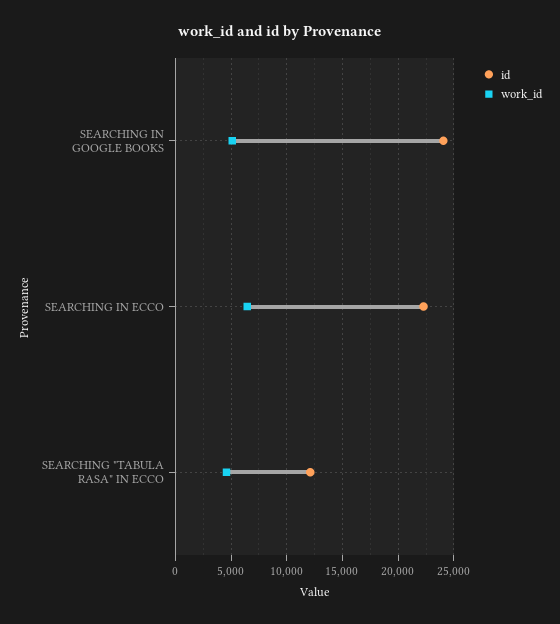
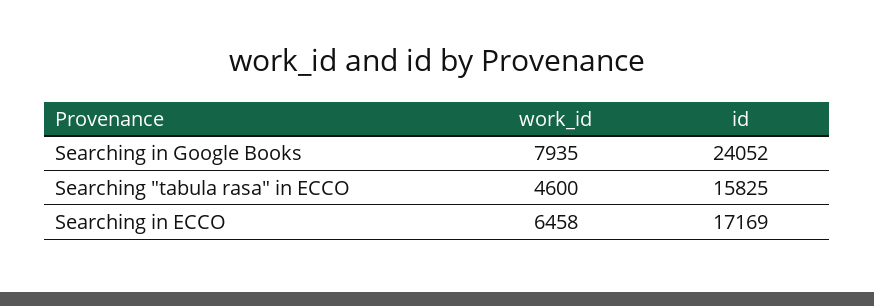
  {
    "id": {
      "SEARCHING IN GOOGLE BOOKS": 24052,
-     "SEARCHING IN ECCO": 22000,
+     "SEARCHING IN ECCO": 17169,
-     "SEARCHING \"TABULA RASA\" IN ECCO": 12000
+     "SEARCHING \"TABULA RASA\" IN ECCO": 15825
    },
    "work_id": {
-     "SEARCHING IN GOOGLE BOOKS": 5000,
+     "SEARCHING IN GOOGLE BOOKS": 7935,
      "SEARCHING IN ECCO": 6458,
      "SEARCHING \"TABULA RASA\" IN ECCO": 4600
    }
  }

